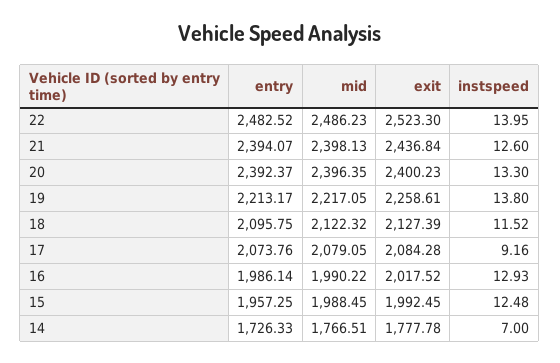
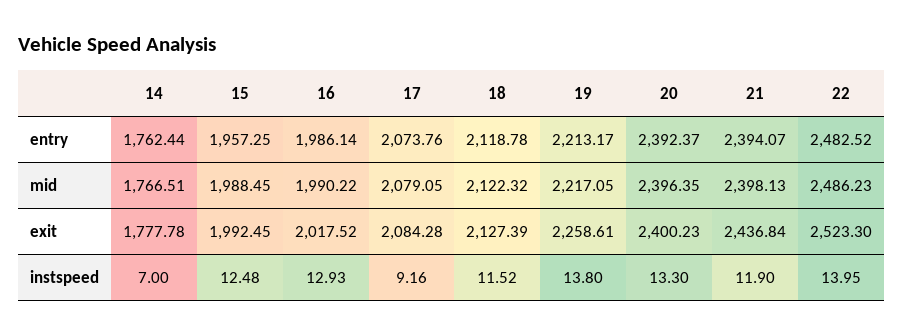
  {
    "entry": {
      "22": 2482.52,
      "21": 2394.07,
      "20": 2392.37,
      "19": 2213.17,
-     "18": 2095.75,
+     "18": 2118.78,
      "17": 2073.76,
      "16": 1986.14,
      "15": 1957.25,
-     "14": 1726.33
+     "14": 1762.44
    },
    "mid": {
      "22": 2486.23,
      "21": 2398.13,
      "20": 2396.35,
      "19": 2217.05,
      "18": 2122.32,
      "17": 2079.05,
      "16": 1990.22,
      "15": 1988.45,
      "14": 1766.51
    },
    "exit": {
      "22": 2523.3,
      "21": 2436.84,
      "20": 2400.23,
      "19": 2258.61,
      "18": 2127.39,
      "17": 2084.28,
      "16": 2017.52,
      "15": 1992.45,
      "14": 1777.78
    },
    "instspeed": {
      "22": 13.95,
-     "21": 12.6,
+     "21": 11.9,
      "20": 13.3,
      "19": 13.8,
      "18": 11.52,
      "17": 9.16,
      "16": 12.93,
      "15": 12.48,
      "14": 7
    }
  }

